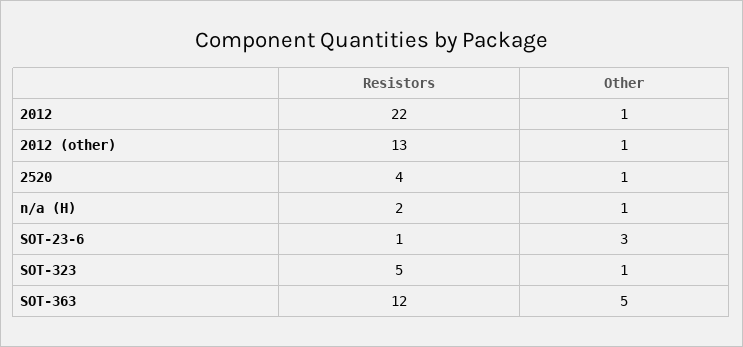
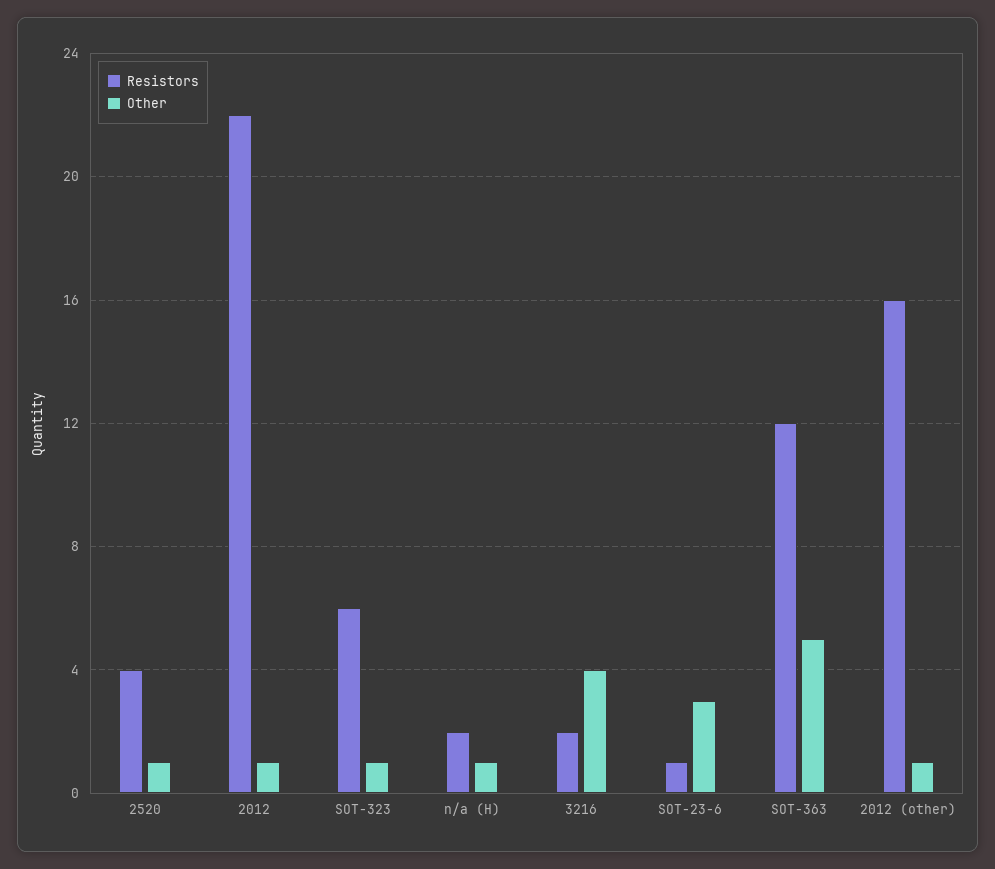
  {
    "Resistors": {
      "2012": 22,
-     "2012 (other)": 13,
+     "2012 (other)": 16,
      "2520": 4,
      "n/a (H)": 2,
      "SOT-23-6": 1,
-     "SOT-323": 5,
+     "SOT-323": 6,
-     "SOT-363": 12
+     "SOT-363": 12,
+     "3216": 2
    },
    "Other": {
      "2012": 1,
      "2012 (other)": 1,
      "2520": 1,
      "n/a (H)": 1,
      "SOT-23-6": 3,
      "SOT-323": 1,
-     "SOT-363": 5
+     "SOT-363": 5,
+     "3216": 4
    }
  }

